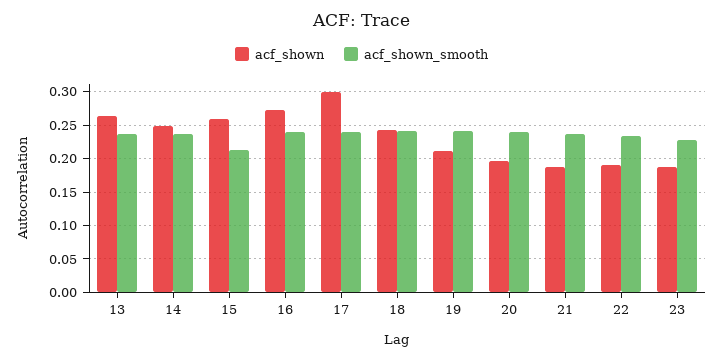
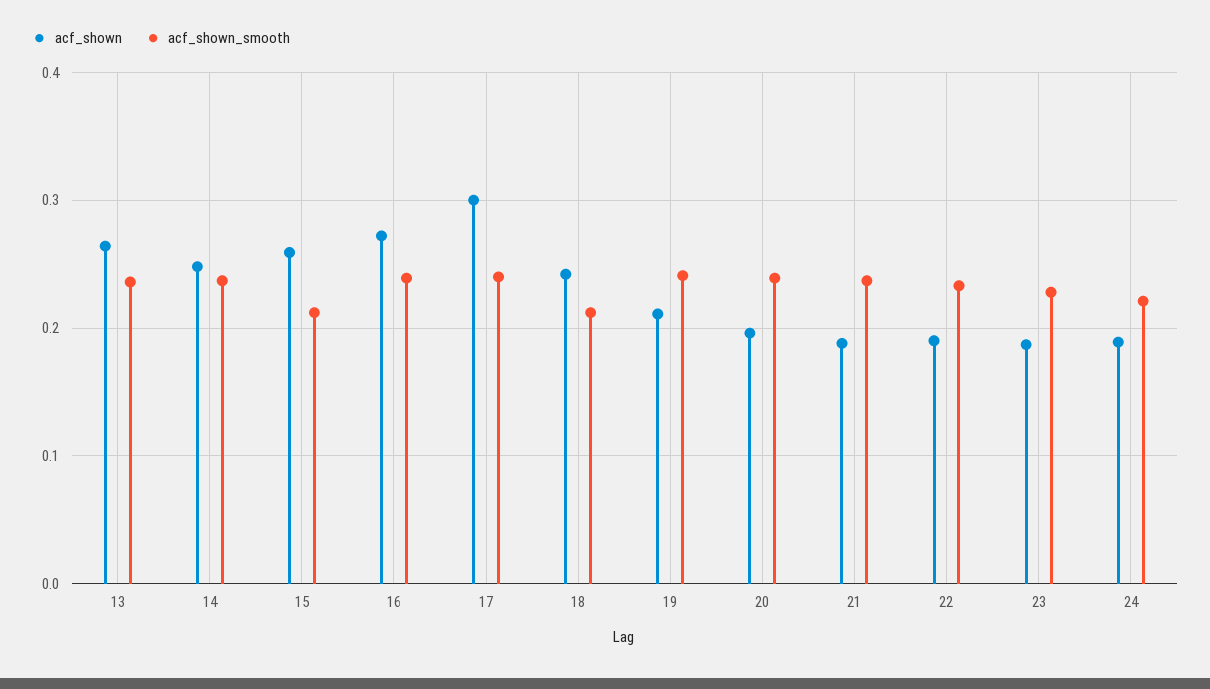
  {
    "acf_shown": {
      "13": 0.26,
      "14": 0.25,
      "15": 0.26,
      "16": 0.27,
      "17": 0.3,
      "18": 0.24,
      "19": 0.21,
      "20": 0.2,
      "21": 0.19,
      "22": 0.19,
-     "23": 0.19
+     "23": 0.19,
+     "24": 0.19
    },
    "acf_shown_smooth": {
      "13": 0.24,
      "14": 0.24,
      "15": 0.21,
      "16": 0.24,
      "17": 0.24,
-     "18": 0.24,
+     "18": 0.21,
      "19": 0.24,
      "20": 0.24,
      "21": 0.24,
      "22": 0.23,
-     "23": 0.23
+     "23": 0.23,
+     "24": 0.22
    }
  }

